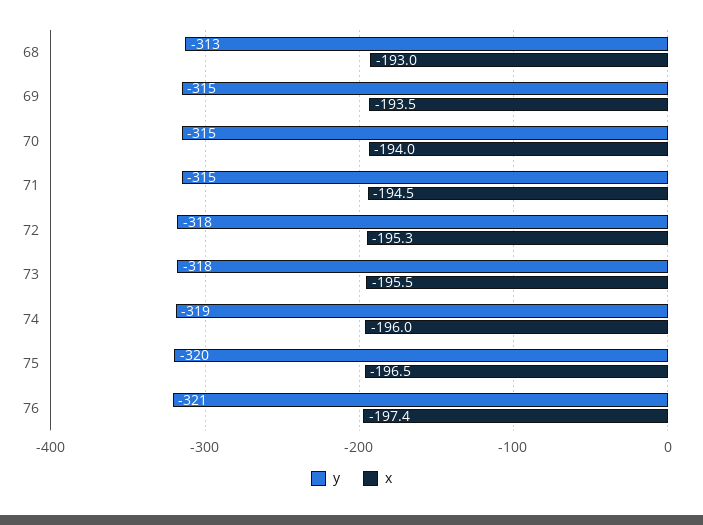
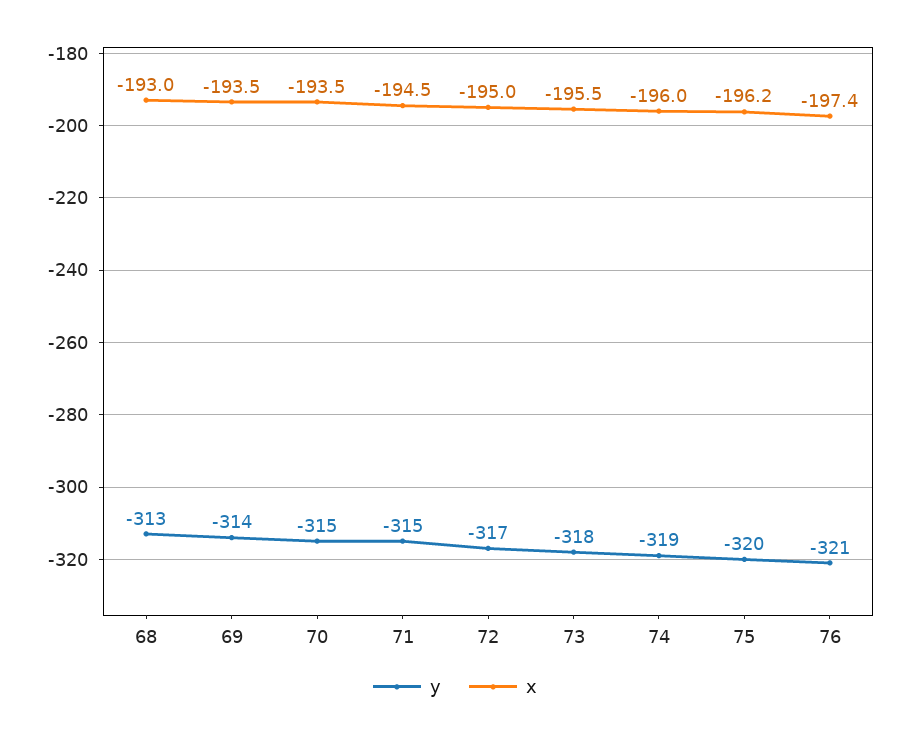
  {
    "y": {
      "68": -313,
-     "69": -315,
+     "69": -314,
      "70": -315,
      "71": -315,
-     "72": -318,
+     "72": -317,
      "73": -318,
      "74": -319,
      "75": -320,
      "76": -321
    },
    "x": {
      "68": -193,
      "69": -193.5,
-     "70": -194,
+     "70": -193.5,
      "71": -194.5,
-     "72": -195.3,
+     "72": -195,
      "73": -195.5,
      "74": -196,
-     "75": -196.5,
+     "75": -196.2,
      "76": -197.4
    }
  }

